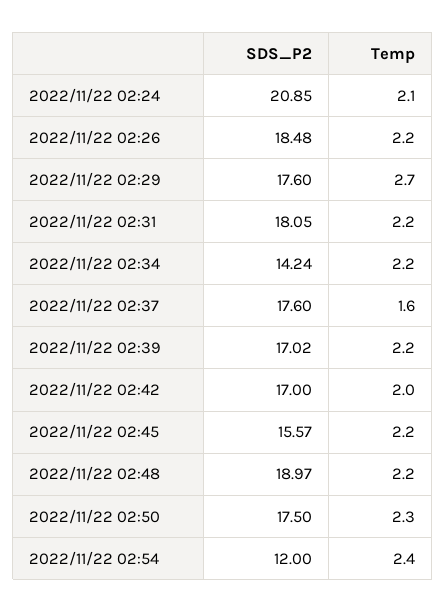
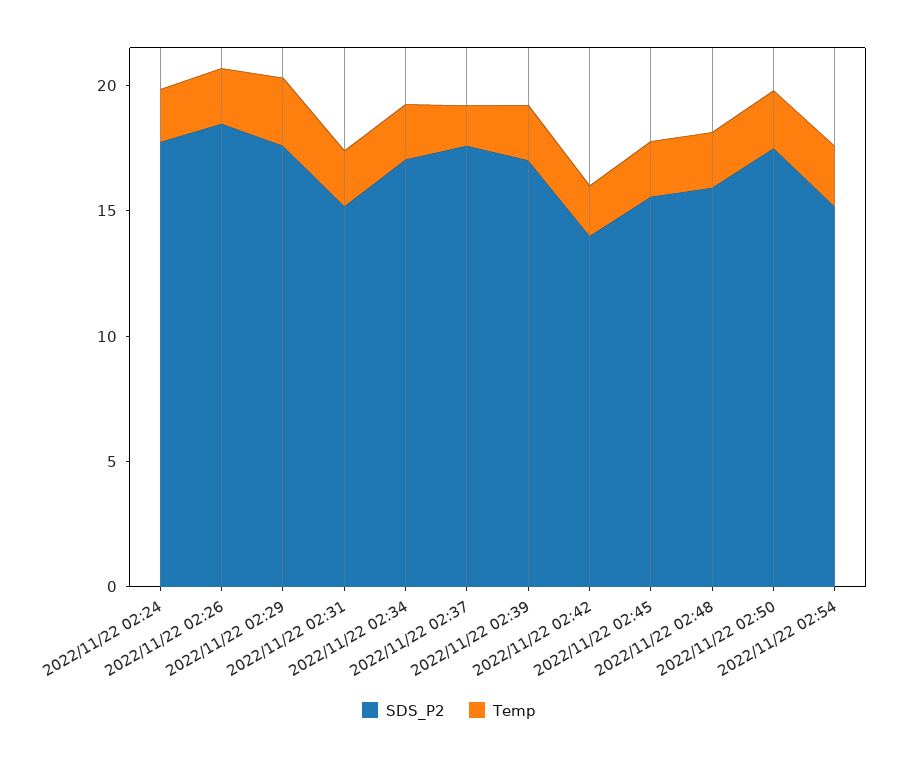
  {
    "SDS_P2": {
-     "2022/11/22 02:24": 20.85,
+     "2022/11/22 02:24": 18,
      "2022/11/22 02:26": 18.48,
      "2022/11/22 02:29": 17.6,
-     "2022/11/22 02:31": 18.05,
+     "2022/11/22 02:31": 15,
-     "2022/11/22 02:34": 14.24,
+     "2022/11/22 02:34": 17,
      "2022/11/22 02:37": 17.6,
      "2022/11/22 02:39": 17.02,
-     "2022/11/22 02:42": 17,
+     "2022/11/22 02:42": 14,
      "2022/11/22 02:45": 15.57,
-     "2022/11/22 02:48": 18.97,
+     "2022/11/22 02:48": 16,
      "2022/11/22 02:50": 17.5,
-     "2022/11/22 02:54": 12
+     "2022/11/22 02:54": 15
    },
    "Temp": {
      "2022/11/22 02:24": 2.1,
      "2022/11/22 02:26": 2.2,
      "2022/11/22 02:29": 2.7,
      "2022/11/22 02:31": 2.2,
      "2022/11/22 02:34": 2.2,
      "2022/11/22 02:37": 1.6,
      "2022/11/22 02:39": 2.2,
      "2022/11/22 02:42": 2,
      "2022/11/22 02:45": 2.2,
      "2022/11/22 02:48": 2.2,
      "2022/11/22 02:50": 2.3,
      "2022/11/22 02:54": 2.4
    }
  }

